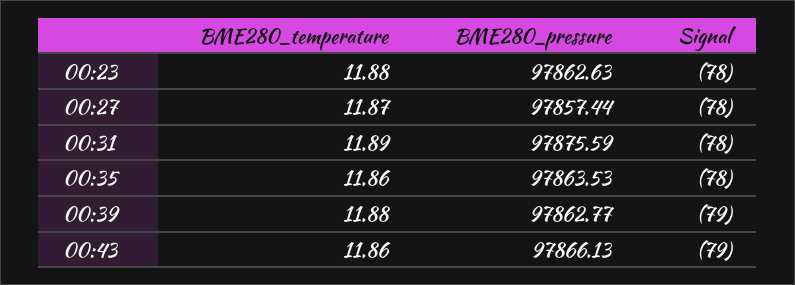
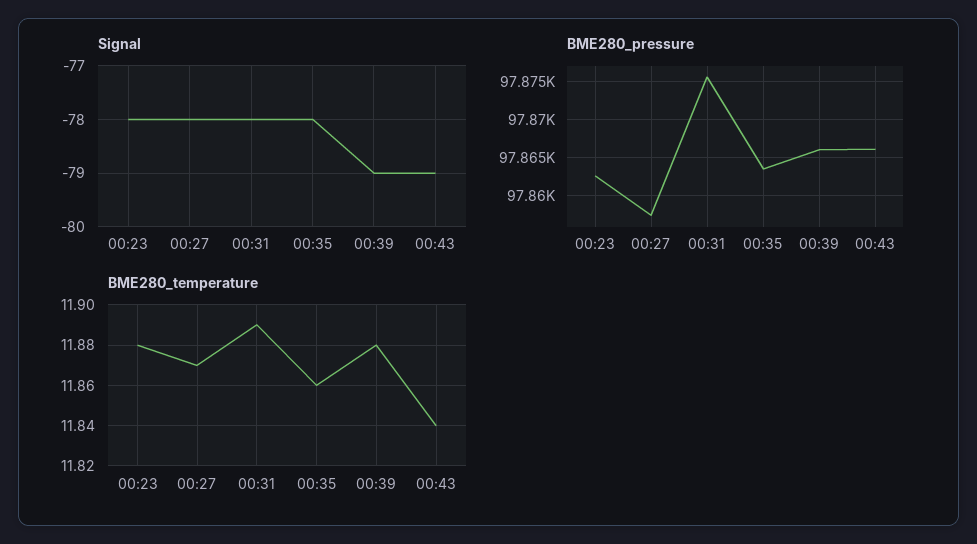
  {
    "BME280_temperature": {
      "00:23": 11.88,
      "00:27": 11.87,
      "00:31": 11.89,
      "00:35": 11.86,
      "00:39": 11.88,
-     "00:43": 11.86
+     "00:43": 11.84
    },
    "BME280_pressure": {
      "00:23": 97862.63,
      "00:27": 97857.44,
      "00:31": 97875.59,
      "00:35": 97863.53,
-     "00:39": 97862.77,
+     "00:39": 97866,
      "00:43": 97866.13
    },
    "Signal": {
      "00:23": -78,
      "00:27": -78,
      "00:31": -78,
      "00:35": -78,
      "00:39": -79,
      "00:43": -79
    }
  }

